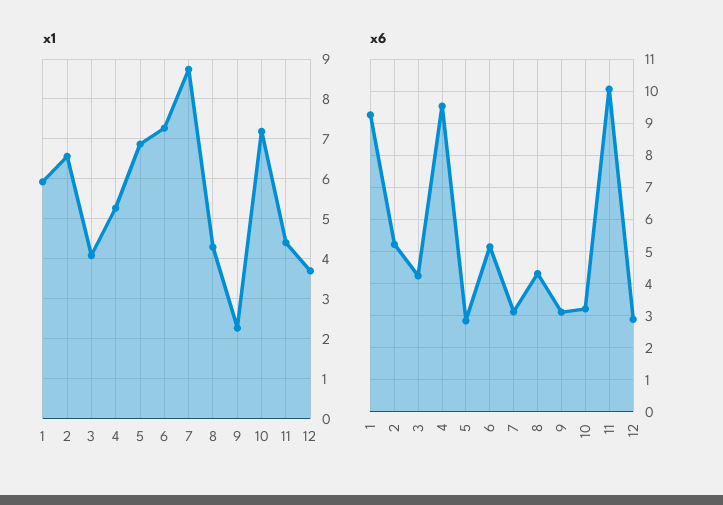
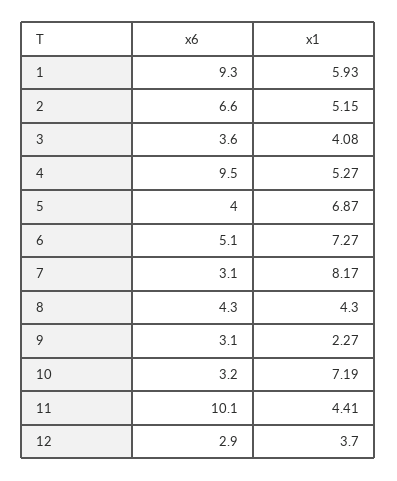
  {
    "x1": {
      "1": 5.93,
-     "2": 6.6,
+     "2": 5.15,
      "3": 4.08,
      "4": 5.27,
      "5": 6.87,
      "6": 7.27,
-     "7": 8.8,
+     "7": 8.17,
      "8": 4.3,
      "9": 2.27,
      "10": 7.19,
      "11": 4.41,
      "12": 3.7
    },
    "x6": {
      "1": 9.3,
-     "2": 5.2,
+     "2": 6.6,
-     "3": 4.2,
+     "3": 3.6,
      "4": 9.5,
-     "5": 2.8,
+     "5": 4,
      "6": 5.1,
      "7": 3.1,
      "8": 4.3,
      "9": 3.1,
      "10": 3.2,
      "11": 10.1,
      "12": 2.9
    }
  }

